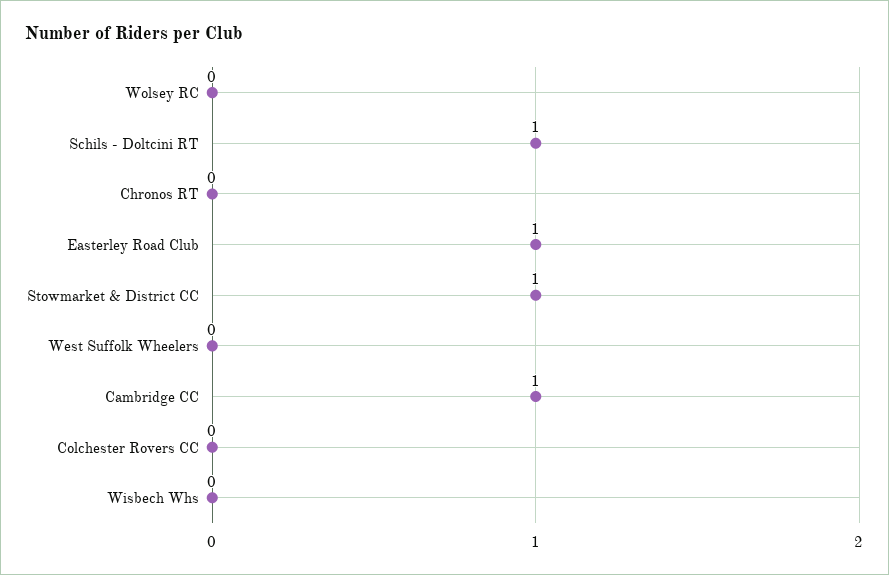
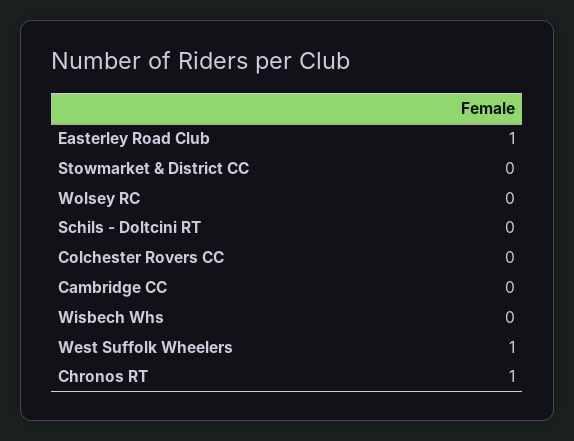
  {
    "Wolsey RC": 0,
-   "Schils - Doltcini RT": 1,
+   "Schils - Doltcini RT": 0,
-   "Chronos RT": 0,
+   "Chronos RT": 1,
    "Easterley Road Club": 1,
-   "Stowmarket & District CC": 1,
+   "Stowmarket & District CC": 0,
-   "West Suffolk Wheelers": 0,
+   "West Suffolk Wheelers": 1,
-   "Cambridge CC": 1,
+   "Cambridge CC": 0,
    "Colchester Rovers CC": 0,
    "Wisbech Whs": 0
  }

